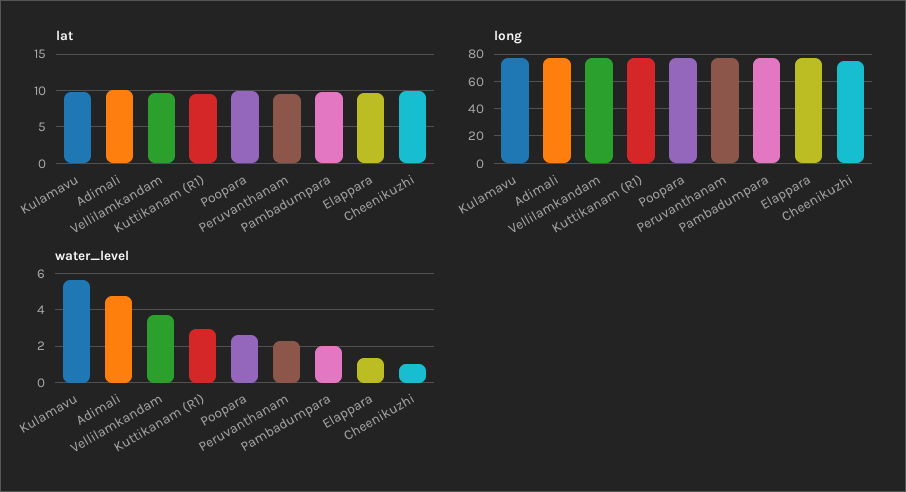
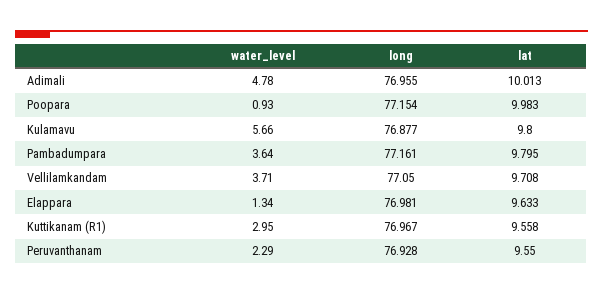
  {
    "lat": {
      "Kulamavu": 9.8,
      "Adimali": 10.013,
      "Vellilamkandam": 9.708,
      "Kuttikanam (R1)": 9.558,
      "Poopara": 9.983,
      "Peruvanthanam": 9.55,
      "Pambadumpara": 9.795,
-     "Elappara": 9.633,
+     "Elappara": 9.633
-     "Cheenikuzhi": 10
    },
    "long": {
      "Kulamavu": 76.877,
      "Adimali": 76.955,
      "Vellilamkandam": 77.05,
      "Kuttikanam (R1)": 76.967,
      "Poopara": 77.154,
      "Peruvanthanam": 76.928,
      "Pambadumpara": 77.161,
-     "Elappara": 76.981,
+     "Elappara": 76.981
-     "Cheenikuzhi": 75
    },
    "water_level": {
      "Kulamavu": 5.66,
      "Adimali": 4.78,
      "Vellilamkandam": 3.71,
      "Kuttikanam (R1)": 2.95,
-     "Poopara": 2.5,
+     "Poopara": 0.93,
      "Peruvanthanam": 2.29,
-     "Pambadumpara": 2,
+     "Pambadumpara": 3.64,
-     "Elappara": 1.34,
+     "Elappara": 1.34
-     "Cheenikuzhi": 1
    }
  }

